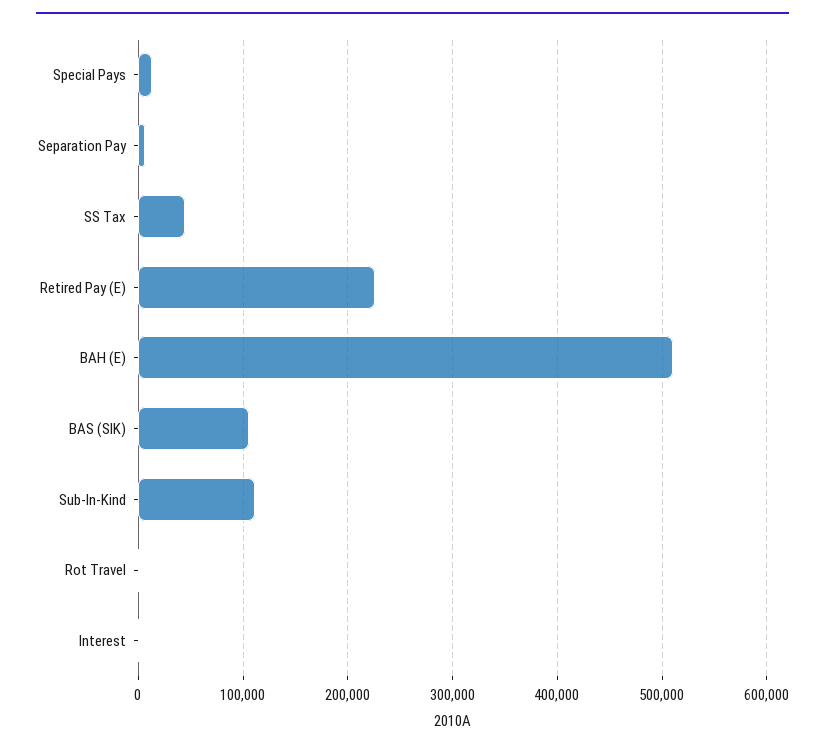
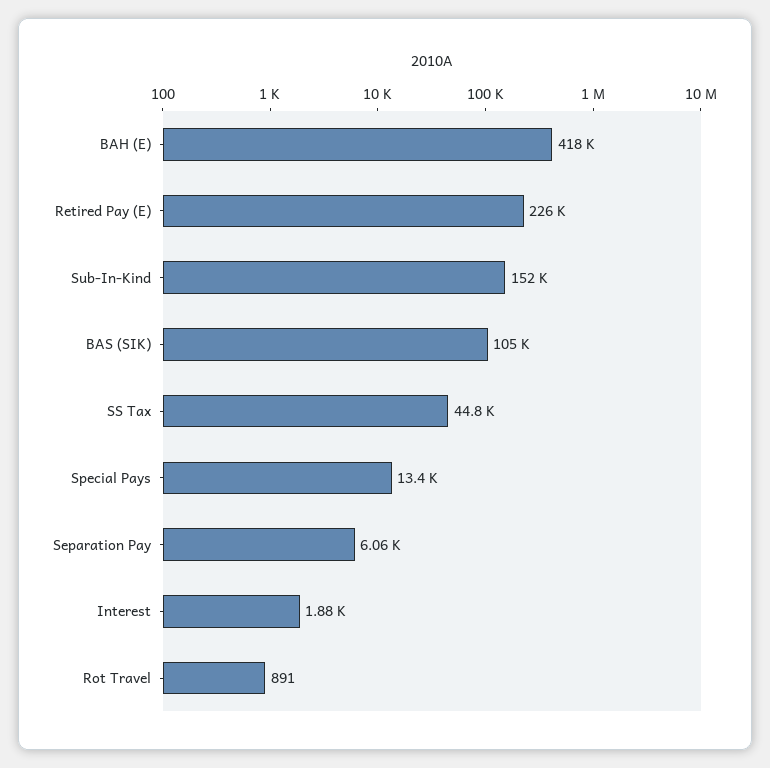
  {
    "Special Pays": 13400,
    "Separation Pay": 6060,
    "SS Tax": 44800,
    "Retired Pay (E)": 226000,
-   "BAH (E)": 510000,
+   "BAH (E)": 418000,
    "BAS (SIK)": 105000,
-   "Sub-In-Kind": 110000,
+   "Sub-In-Kind": 152000,
    "Rot Travel": 891,
    "Interest": 1880
  }

